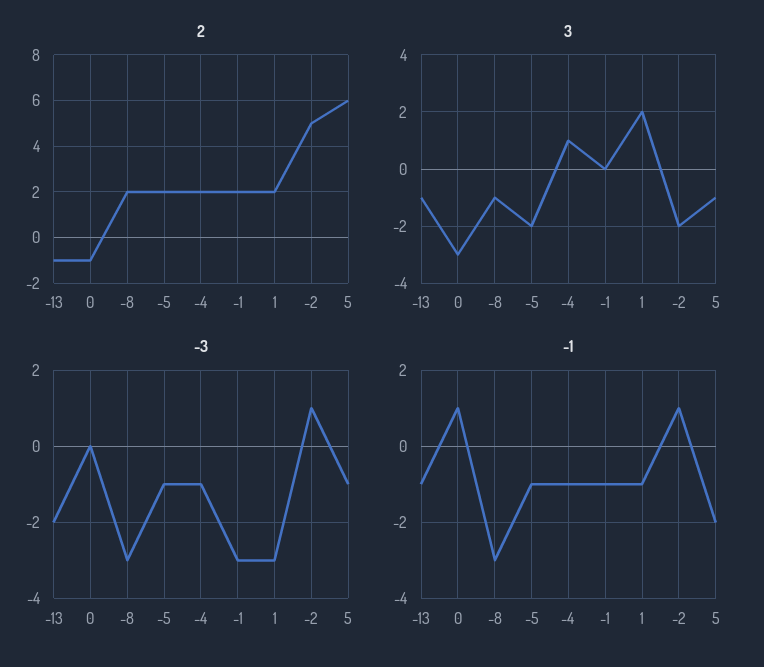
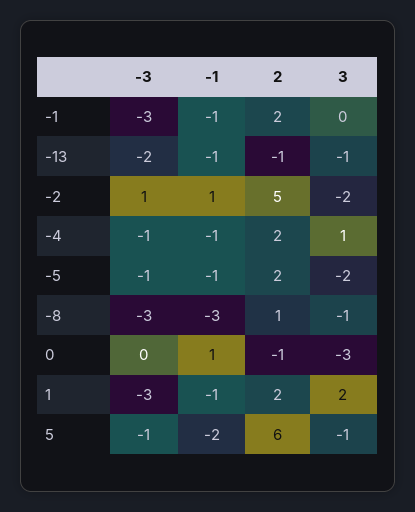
  {
    "2": {
      "-13": -1,
      "0": -1,
-     "-8": 2,
+     "-8": 1,
      "-5": 2,
      "-4": 2,
      "-1": 2,
      "1": 2,
      "-2": 5,
      "5": 6
    },
    "3": {
      "-13": -1,
      "0": -3,
      "-8": -1,
      "-5": -2,
      "-4": 1,
      "-1": 0,
      "1": 2,
      "-2": -2,
      "5": -1
    },
    "-3": {
      "-13": -2,
      "0": 0,
      "-8": -3,
      "-5": -1,
      "-4": -1,
      "-1": -3,
      "1": -3,
      "-2": 1,
      "5": -1
    },
    "-1": {
      "-13": -1,
      "0": 1,
      "-8": -3,
      "-5": -1,
      "-4": -1,
      "-1": -1,
      "1": -1,
      "-2": 1,
      "5": -2
    }
  }

